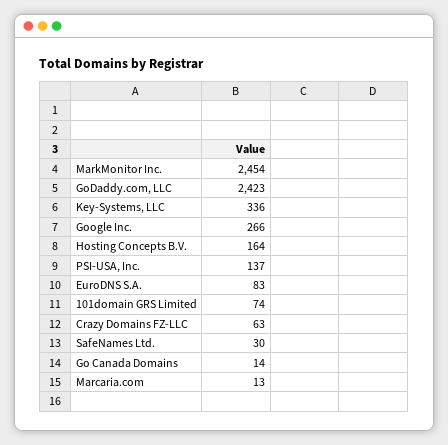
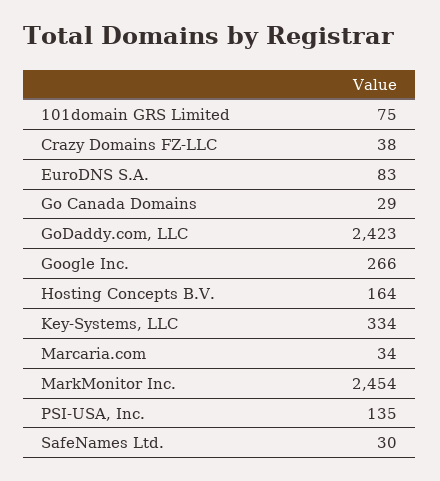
  {
    "MarkMonitor Inc.": 2454,
    "GoDaddy.com, LLC": 2423,
-   "Key-Systems, LLC": 336,
+   "Key-Systems, LLC": 334,
    "Google Inc.": 266,
    "Hosting Concepts B.V.": 164,
-   "PSI-USA, Inc.": 137,
+   "PSI-USA, Inc.": 135,
    "EuroDNS S.A.": 83,
-   "101domain GRS Limited": 74,
+   "101domain GRS Limited": 75,
-   "Crazy Domains FZ-LLC": 63,
+   "Crazy Domains FZ-LLC": 38,
    "SafeNames Ltd.": 30,
-   "Go Canada Domains": 14,
+   "Go Canada Domains": 29,
-   "Marcaria.com": 13
+   "Marcaria.com": 34
  }

